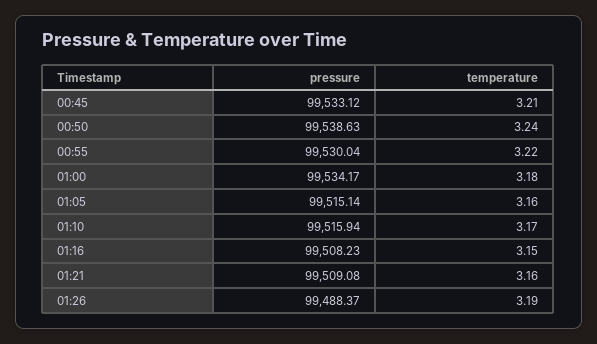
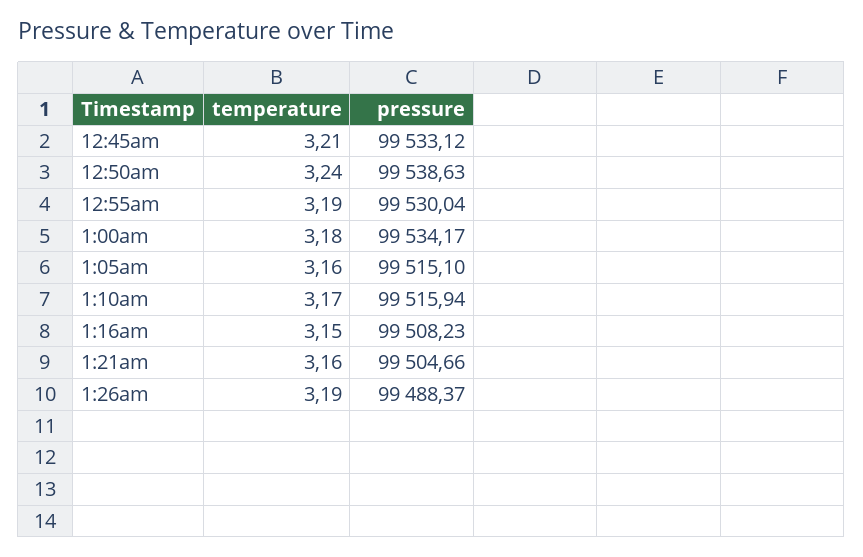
  {
    "pressure": {
      "00:45": 99533.12,
      "00:50": 99538.63,
      "00:55": 99530.04,
      "01:00": 99534.17,
-     "01:05": 99515.14,
+     "01:05": 99515.1,
      "01:10": 99515.94,
      "01:16": 99508.23,
-     "01:21": 99509.08,
+     "01:21": 99504.66,
      "01:26": 99488.37
    },
    "temperature": {
      "00:45": 3.21,
      "00:50": 3.24,
-     "00:55": 3.22,
+     "00:55": 3.19,
      "01:00": 3.18,
      "01:05": 3.16,
      "01:10": 3.17,
      "01:16": 3.15,
      "01:21": 3.16,
      "01:26": 3.19
    }
  }

